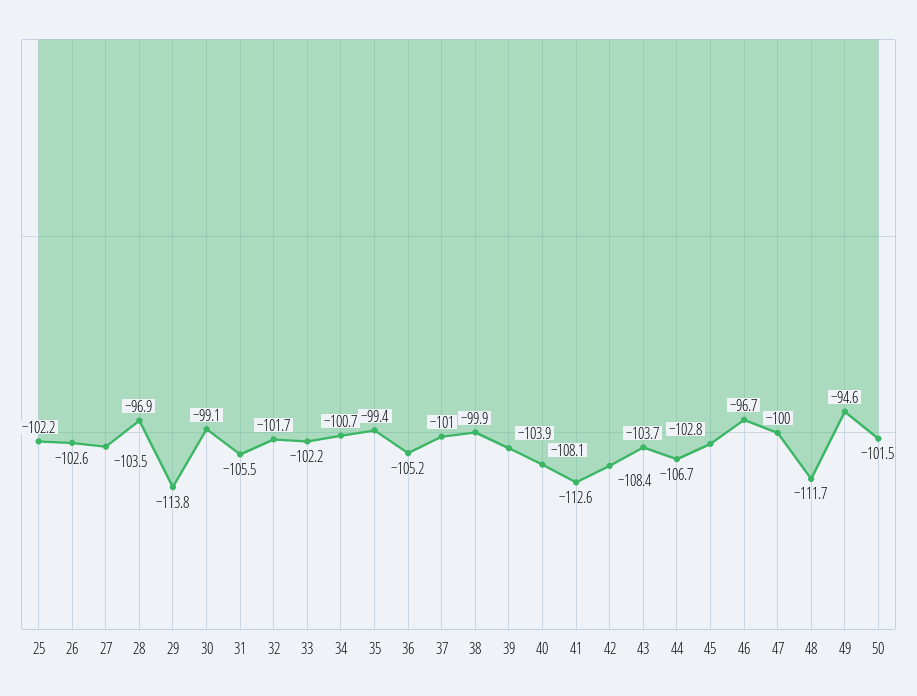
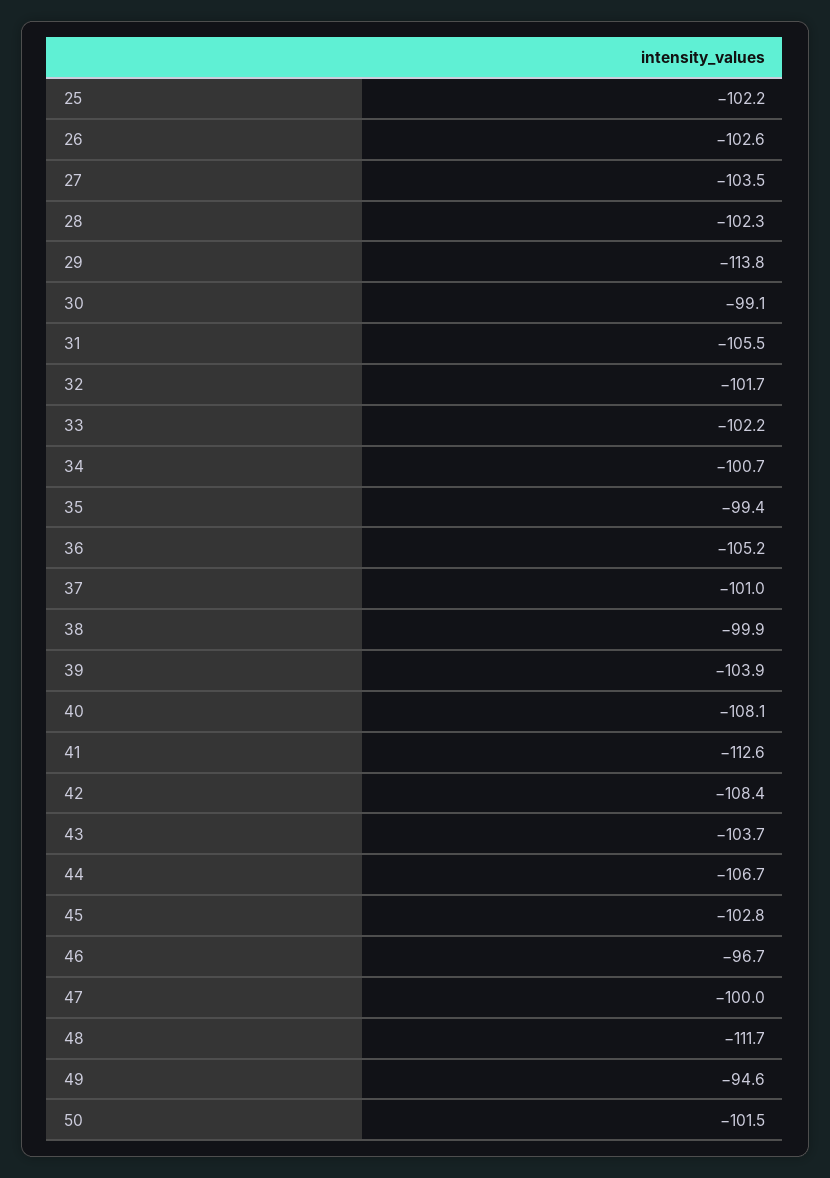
  {
    "25": -102.2,
    "26": -102.6,
    "27": -103.5,
-   "28": -96.9,
+   "28": -102.3,
    "29": -113.8,
    "30": -99.1,
    "31": -105.5,
    "32": -101.7,
    "33": -102.2,
    "34": -100.7,
    "35": -99.4,
    "36": -105.2,
    "37": -101,
    "38": -99.9,
    "39": -103.9,
    "40": -108.1,
    "41": -112.6,
    "42": -108.4,
    "43": -103.7,
    "44": -106.7,
    "45": -102.8,
    "46": -96.7,
    "47": -100,
    "48": -111.7,
    "49": -94.6,
    "50": -101.5
  }

